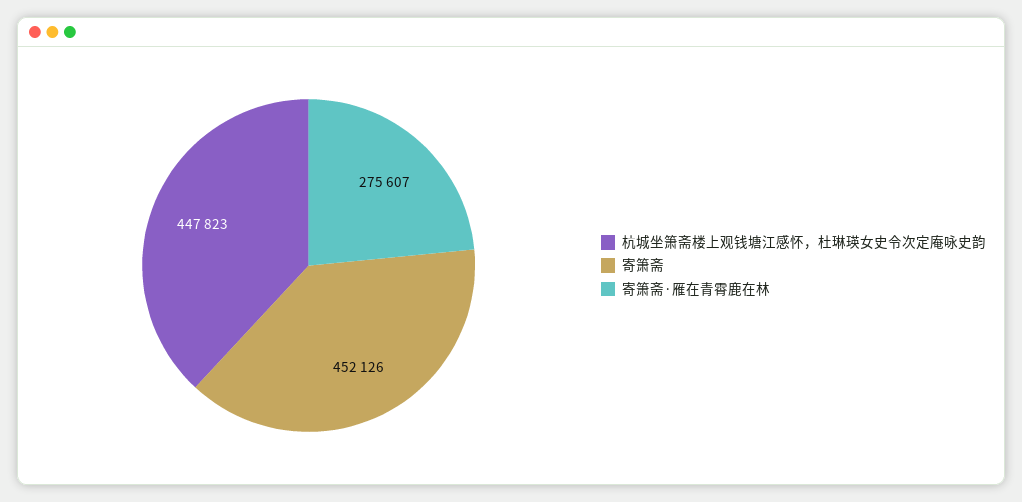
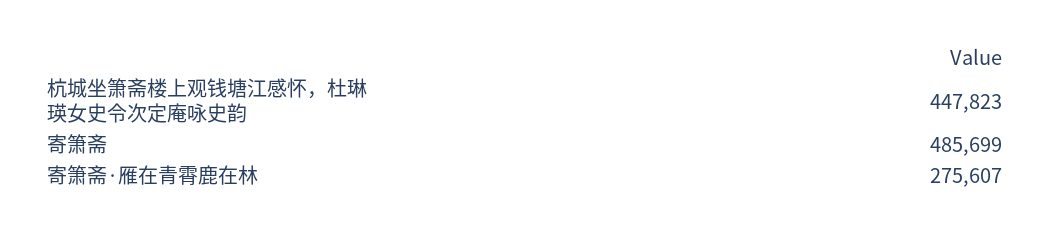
  {
    "杭城坐箫斋楼上观钱塘江感怀，杜琳瑛女史令次定庵咏史韵": 447823,
-   "寄箫斋": 452126,
+   "寄箫斋": 485699,
    "寄箫斋·雁在青霄鹿在林": 275607
  }

